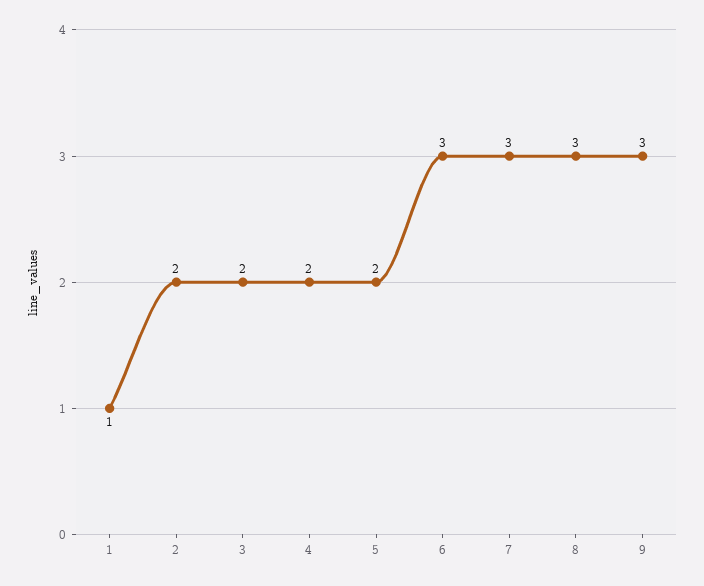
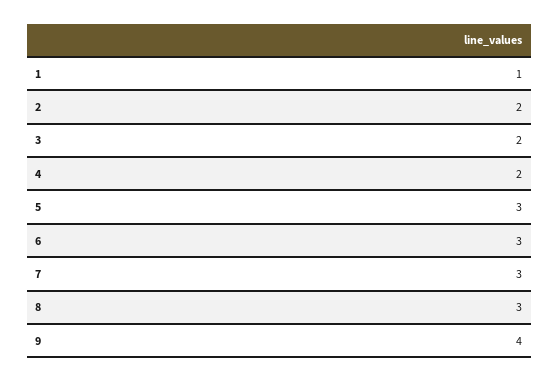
  {
    "1": 1,
    "2": 2,
    "3": 2,
    "4": 2,
-   "5": 2,
+   "5": 3,
    "6": 3,
    "7": 3,
    "8": 3,
-   "9": 3
+   "9": 4
  }

